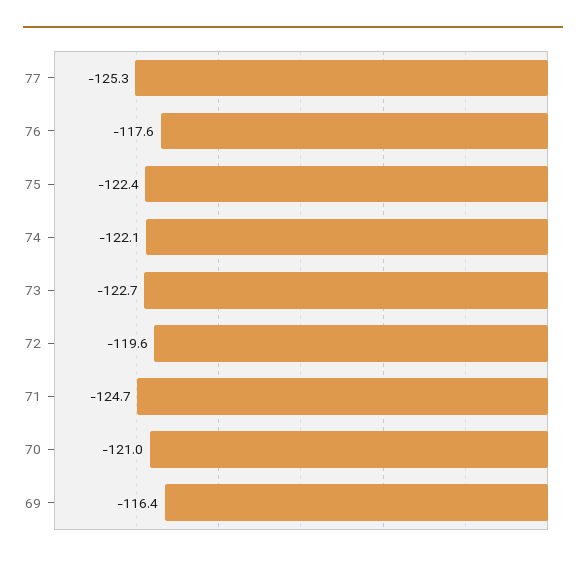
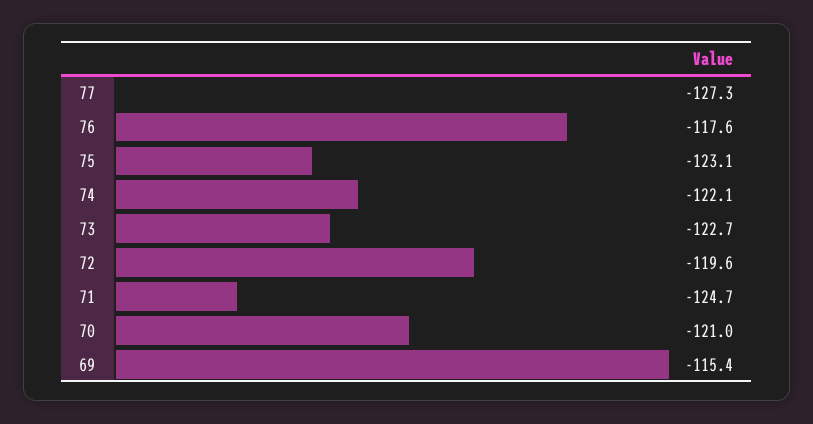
  {
-   "77": -125.3,
+   "77": -127.3,
    "76": -117.6,
-   "75": -122.4,
+   "75": -123.1,
    "74": -122.1,
    "73": -122.7,
    "72": -119.6,
    "71": -124.7,
    "70": -121,
-   "69": -116.4
+   "69": -115.4
  }

